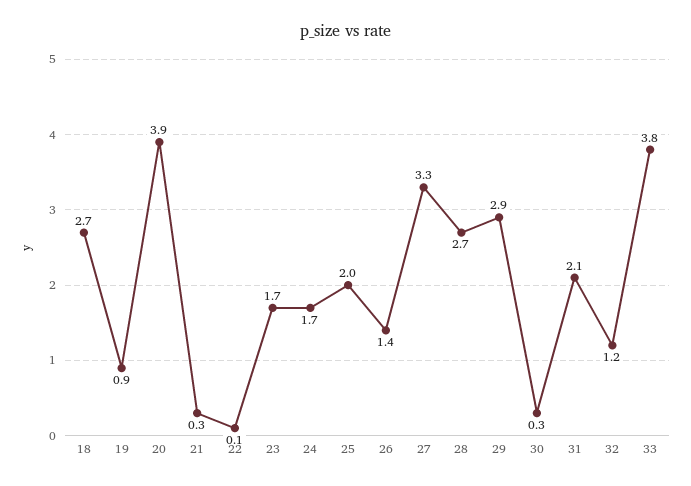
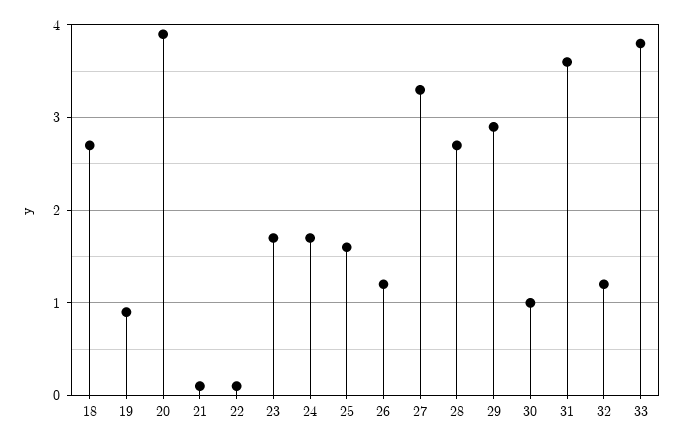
  {
    "18": 2.7,
    "19": 0.9,
    "20": 3.9,
-   "21": 0.3,
+   "21": 0.1,
    "22": 0.1,
    "23": 1.7,
    "24": 1.7,
-   "25": 2,
+   "25": 1.6,
-   "26": 1.4,
+   "26": 1.2,
    "27": 3.3,
    "28": 2.7,
    "29": 2.9,
-   "30": 0.3,
+   "30": 1,
-   "31": 2.1,
+   "31": 3.6,
    "32": 1.2,
    "33": 3.8
  }

